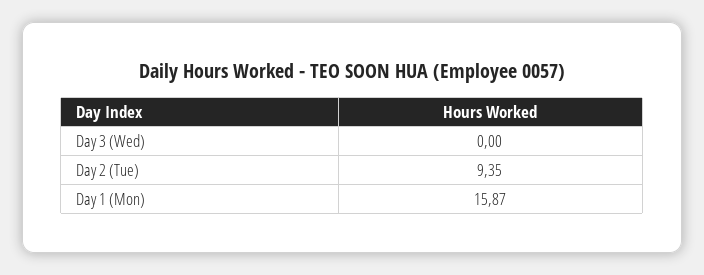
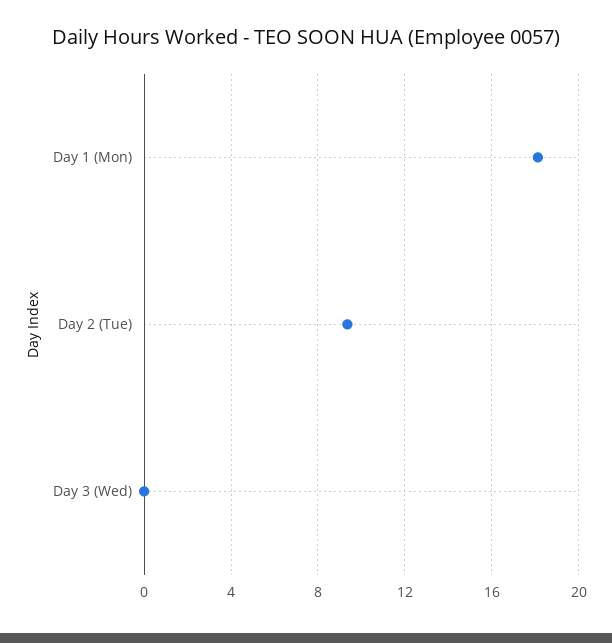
  {
    "Day 3 (Wed)": 0,
    "Day 2 (Tue)": 9.35,
-   "Day 1 (Mon)": 15.87
+   "Day 1 (Mon)": 18
  }

